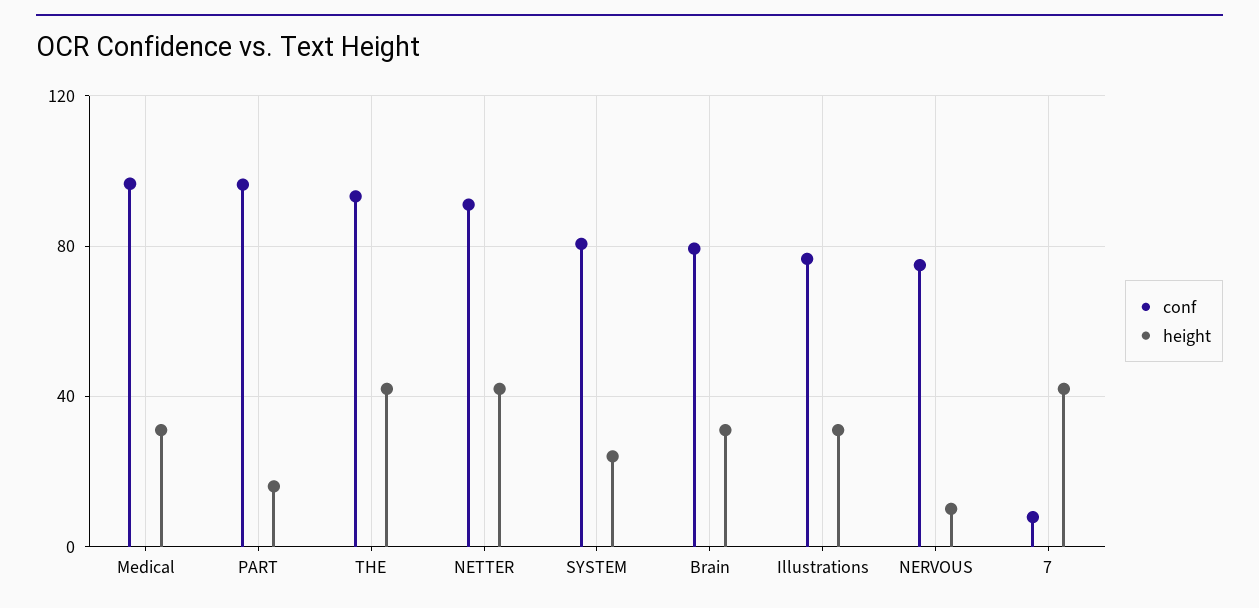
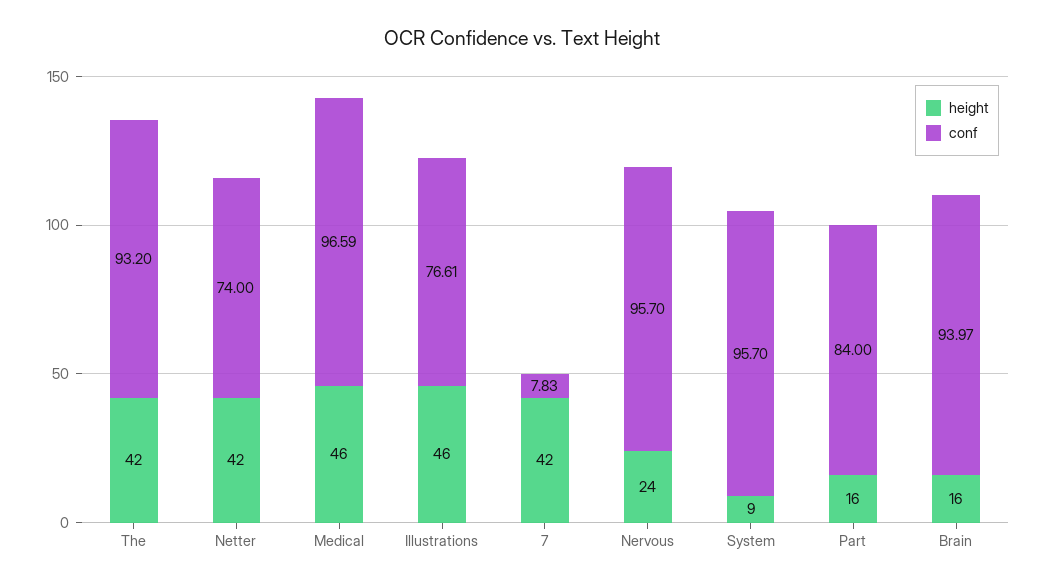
  {
    "conf": {
      "Medical": 96.59,
-     "PART": 95,
+     "PART": 84,
      "THE": 93.2,
-     "NETTER": 90,
+     "NETTER": 74,
-     "SYSTEM": 80,
+     "SYSTEM": 95.7,
-     "Brain": 80,
+     "Brain": 93.97,
      "Illustrations": 76.61,
-     "NERVOUS": 75,
+     "NERVOUS": 95.7,
      "7": 7.83
    },
    "height": {
-     "Medical": 30,
+     "Medical": 46,
      "PART": 16,
      "THE": 42,
      "NETTER": 42,
-     "SYSTEM": 25,
+     "SYSTEM": 9,
-     "Brain": 30,
+     "Brain": 16,
-     "Illustrations": 30,
+     "Illustrations": 46,
-     "NERVOUS": 10,
+     "NERVOUS": 24,
      "7": 42
    }
  }

